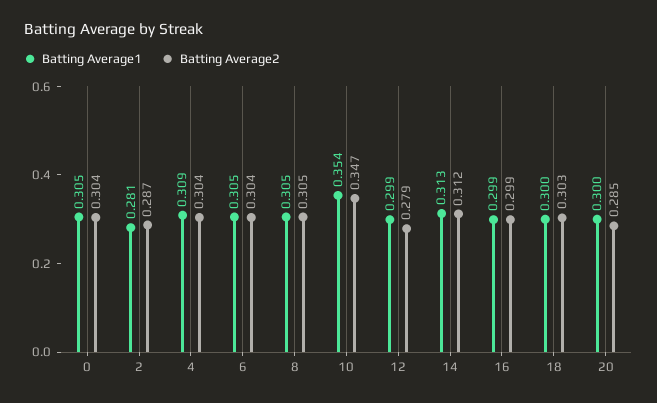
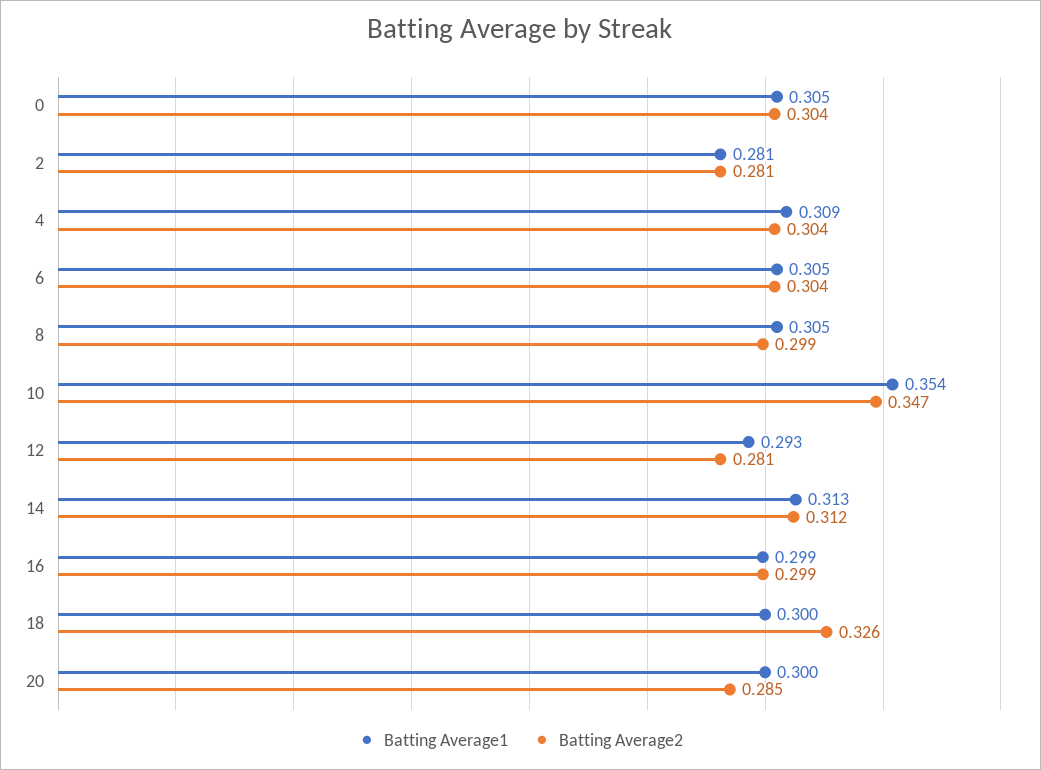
  {
    "Batting Average1": {
      "0": 0.305,
      "2": 0.281,
      "4": 0.309,
      "6": 0.305,
      "8": 0.305,
      "10": 0.354,
-     "12": 0.299,
+     "12": 0.293,
      "14": 0.313,
      "16": 0.299,
      "18": 0.3,
      "20": 0.3
    },
    "Batting Average2": {
      "0": 0.304,
-     "2": 0.287,
+     "2": 0.281,
      "4": 0.304,
      "6": 0.304,
-     "8": 0.305,
+     "8": 0.299,
      "10": 0.347,
-     "12": 0.279,
+     "12": 0.281,
      "14": 0.312,
      "16": 0.299,
-     "18": 0.303,
+     "18": 0.326,
      "20": 0.285
    }
  }

